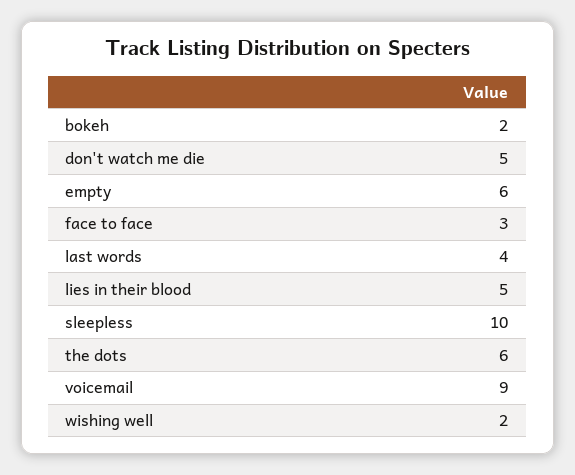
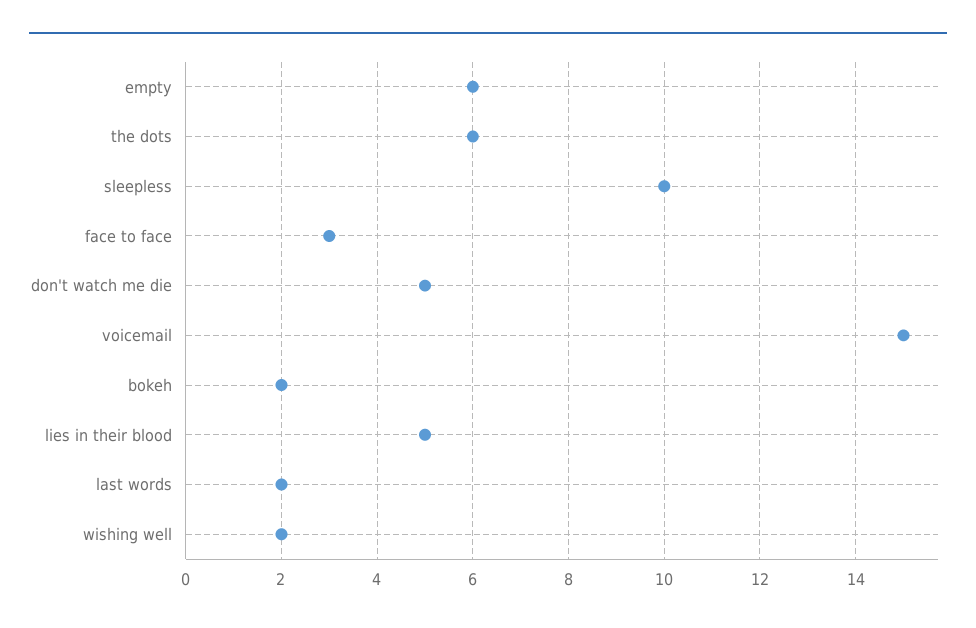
  {
    "bokeh": 2,
    "don't watch me die": 5,
    "empty": 6,
    "face to face": 3,
-   "last words": 4,
+   "last words": 2,
    "lies in their blood": 5,
    "sleepless": 10,
    "the dots": 6,
-   "voicemail": 9,
+   "voicemail": 15,
    "wishing well": 2
  }

